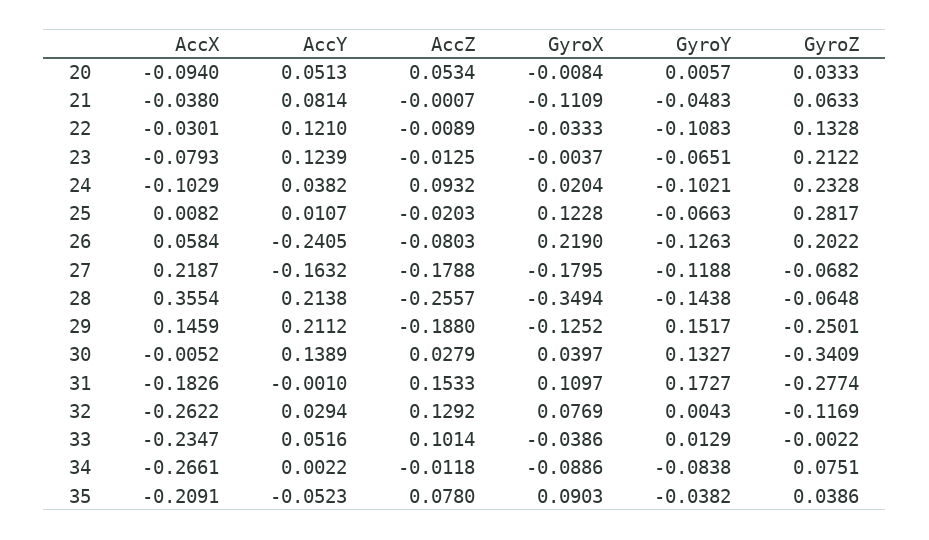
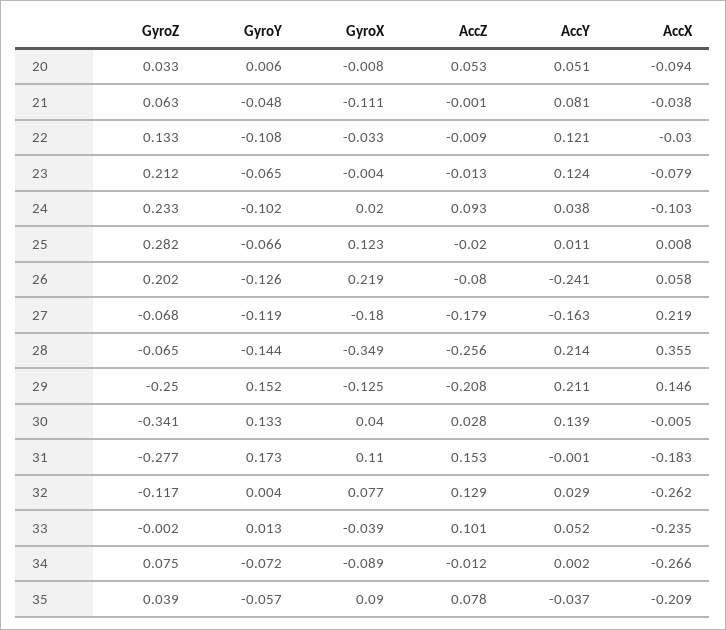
  {
    "AccX": {
      "20": -0.094,
      "21": -0.038,
      "22": -0.0301,
      "23": -0.0793,
      "24": -0.1029,
      "25": 0.0082,
      "26": 0.0584,
      "27": 0.2187,
      "28": 0.3554,
      "29": 0.1459,
      "30": -0.0052,
      "31": -0.1826,
      "32": -0.2622,
      "33": -0.2347,
      "34": -0.2661,
      "35": -0.2091
    },
    "AccY": {
      "20": 0.0513,
      "21": 0.0814,
      "22": 0.121,
      "23": 0.1239,
      "24": 0.0382,
      "25": 0.0107,
      "26": -0.2405,
      "27": -0.1632,
      "28": 0.2138,
      "29": 0.2112,
      "30": 0.1389,
      "31": -0.001,
      "32": 0.0294,
      "33": 0.0516,
      "34": 0.0022,
-     "35": -0.0523
+     "35": -0.037
    },
    "AccZ": {
      "20": 0.0534,
      "21": -0.0007,
      "22": -0.0089,
      "23": -0.0125,
      "24": 0.0932,
      "25": -0.0203,
      "26": -0.0803,
      "27": -0.1788,
      "28": -0.2557,
-     "29": -0.188,
+     "29": -0.208,
      "30": 0.0279,
      "31": 0.1533,
      "32": 0.1292,
      "33": 0.1014,
      "34": -0.0118,
      "35": 0.078
    },
    "GyroX": {
      "20": -0.0084,
      "21": -0.1109,
      "22": -0.0333,
      "23": -0.0037,
      "24": 0.0204,
      "25": 0.1228,
      "26": 0.219,
      "27": -0.1795,
      "28": -0.3494,
      "29": -0.1252,
      "30": 0.0397,
      "31": 0.1097,
      "32": 0.0769,
      "33": -0.0386,
      "34": -0.0886,
      "35": 0.0903
    },
    "GyroY": {
      "20": 0.0057,
      "21": -0.0483,
      "22": -0.1083,
      "23": -0.0651,
      "24": -0.1021,
      "25": -0.0663,
      "26": -0.1263,
      "27": -0.1188,
      "28": -0.1438,
      "29": 0.1517,
      "30": 0.1327,
      "31": 0.1727,
      "32": 0.0043,
      "33": 0.0129,
-     "34": -0.0838,
+     "34": -0.072,
-     "35": -0.0382
+     "35": -0.057
    },
    "GyroZ": {
      "20": 0.0333,
      "21": 0.0633,
      "22": 0.1328,
      "23": 0.2122,
      "24": 0.2328,
      "25": 0.2817,
      "26": 0.2022,
      "27": -0.0682,
      "28": -0.0648,
      "29": -0.2501,
      "30": -0.3409,
      "31": -0.2774,
      "32": -0.1169,
      "33": -0.0022,
      "34": 0.0751,
      "35": 0.0386
    }
  }

